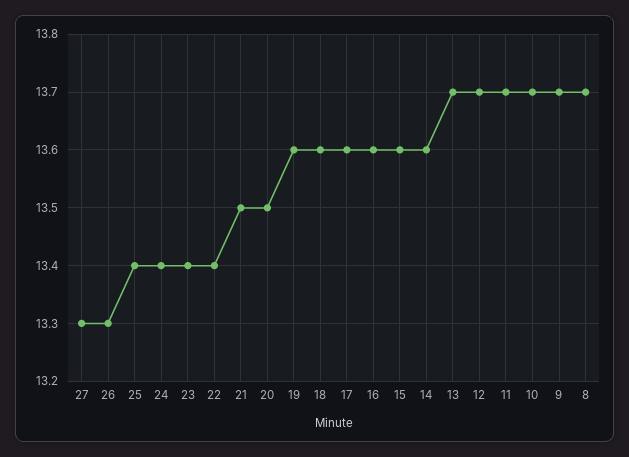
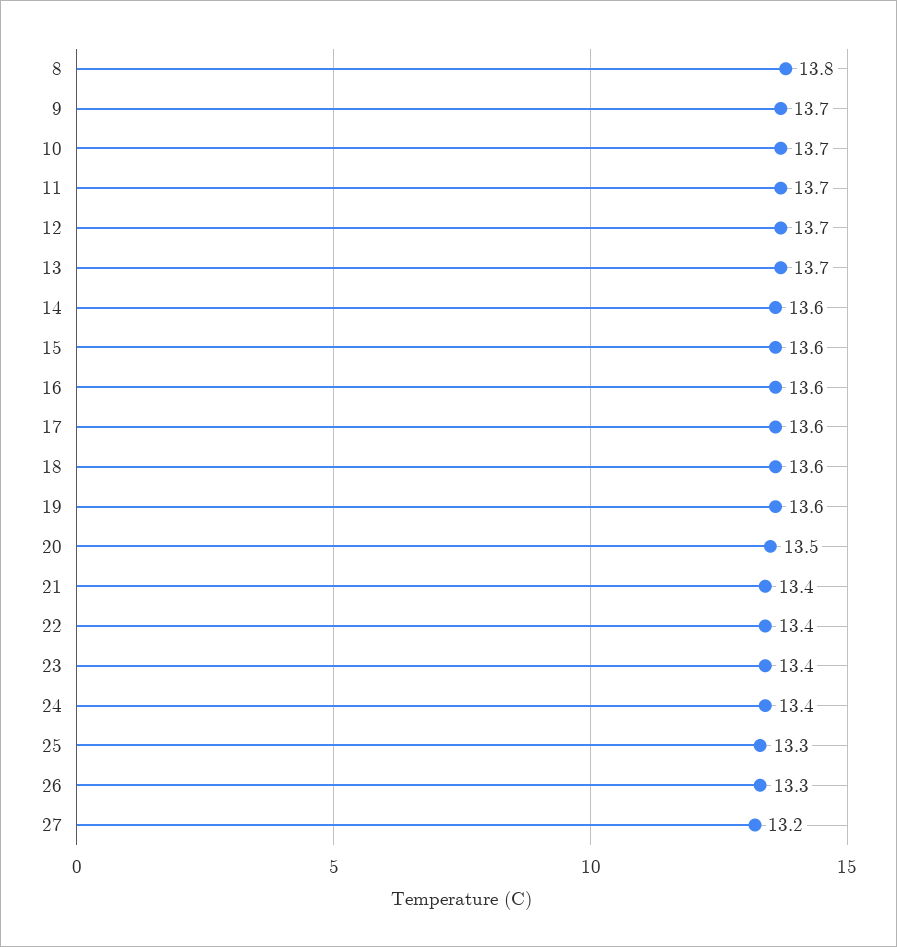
  {
-   "27": 13.3,
+   "27": 13.2,
    "26": 13.3,
-   "25": 13.4,
+   "25": 13.3,
    "24": 13.4,
    "23": 13.4,
    "22": 13.4,
-   "21": 13.5,
+   "21": 13.4,
    "20": 13.5,
    "19": 13.6,
    "18": 13.6,
    "17": 13.6,
    "16": 13.6,
    "15": 13.6,
    "14": 13.6,
    "13": 13.7,
    "12": 13.7,
    "11": 13.7,
    "10": 13.7,
    "9": 13.7,
-   "8": 13.7
+   "8": 13.8
  }

